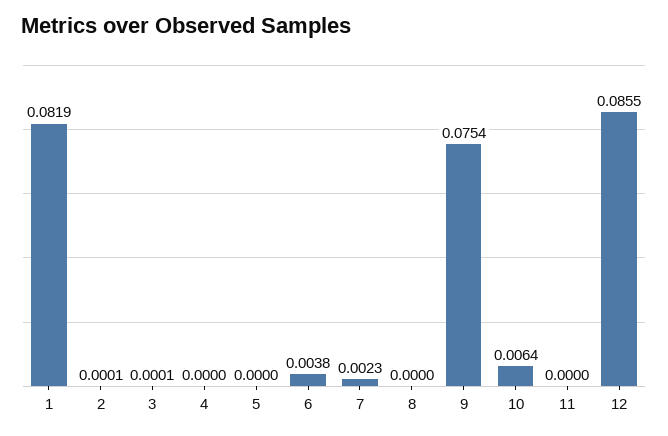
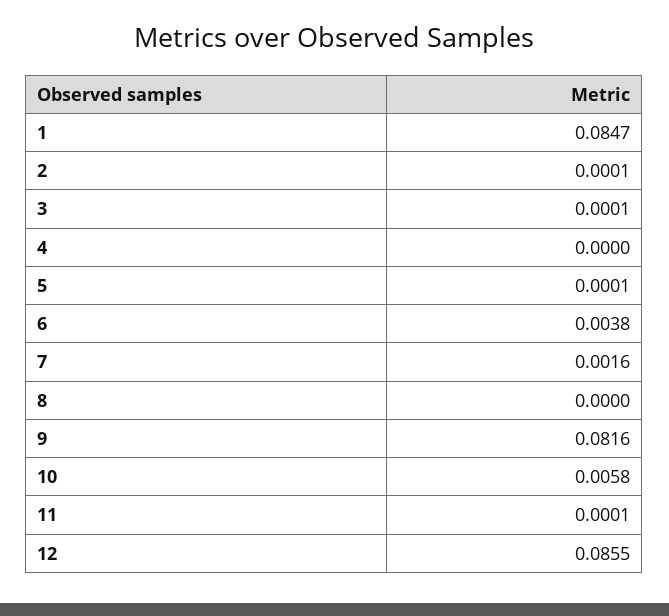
  {
-   "1": 0.0819,
+   "1": 0.0847,
    "2": 0.0001,
    "3": 0.0001,
    "4": 0,
-   "5": 0,
+   "5": 0.0001,
    "6": 0.0038,
-   "7": 0.0023,
+   "7": 0.0016,
    "8": 0,
-   "9": 0.0754,
+   "9": 0.0816,
-   "10": 0.0064,
+   "10": 0.0058,
-   "11": 0,
+   "11": 0.0001,
    "12": 0.0855
  }

